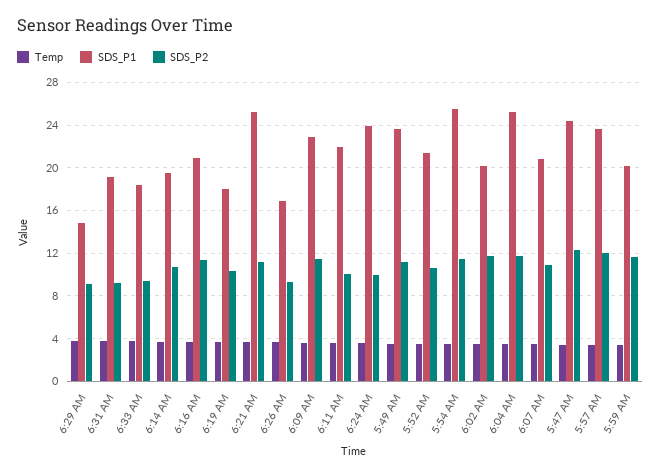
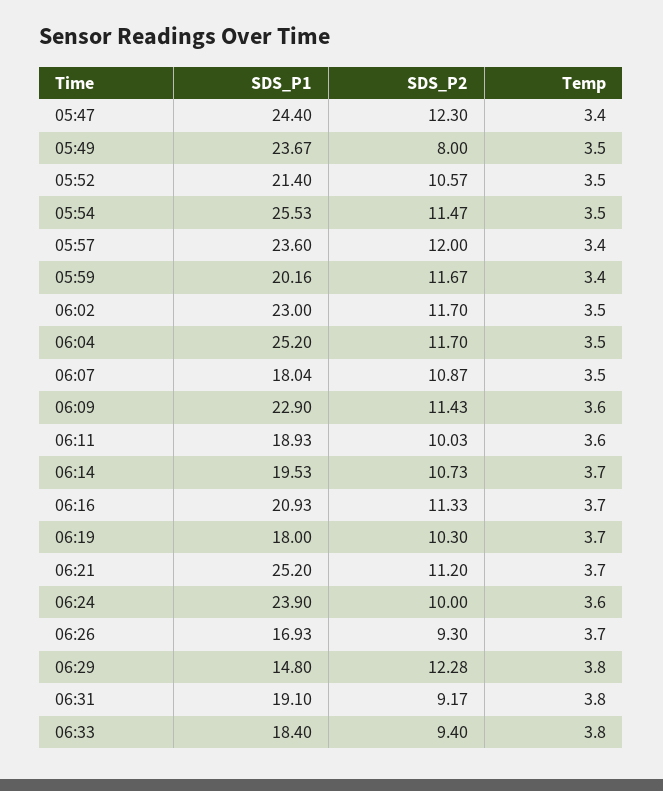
  {
    "Temp": {
      "6:29 AM": 3.8,
      "6:31 AM": 3.8,
      "6:33 AM": 3.8,
      "6:14 AM": 3.7,
      "6:16 AM": 3.7,
      "6:19 AM": 3.7,
      "6:21 AM": 3.7,
      "6:26 AM": 3.7,
      "6:09 AM": 3.6,
      "6:11 AM": 3.6,
      "6:24 AM": 3.6,
      "5:49 AM": 3.5,
      "5:52 AM": 3.5,
      "5:54 AM": 3.5,
      "6:02 AM": 3.5,
      "6:04 AM": 3.5,
      "6:07 AM": 3.5,
      "5:47 AM": 3.4,
      "5:57 AM": 3.4,
      "5:59 AM": 3.4
    },
    "SDS_P1": {
      "6:29 AM": 14.8,
      "6:31 AM": 19.1,
      "6:33 AM": 18.4,
      "6:14 AM": 19.53,
      "6:16 AM": 20.93,
      "6:19 AM": 18,
      "6:21 AM": 25.2,
      "6:26 AM": 16.93,
      "6:09 AM": 22.9,
-     "6:11 AM": 22,
+     "6:11 AM": 18.93,
      "6:24 AM": 23.9,
      "5:49 AM": 23.67,
      "5:52 AM": 21.4,
      "5:54 AM": 25.53,
-     "6:02 AM": 20,
+     "6:02 AM": 23,
      "6:04 AM": 25.2,
-     "6:07 AM": 21,
+     "6:07 AM": 18.04,
      "5:47 AM": 24.4,
      "5:57 AM": 23.6,
      "5:59 AM": 20.16
    },
    "SDS_P2": {
-     "6:29 AM": 9,
+     "6:29 AM": 12.28,
      "6:31 AM": 9.17,
      "6:33 AM": 9.4,
      "6:14 AM": 10.73,
      "6:16 AM": 11.33,
      "6:19 AM": 10.3,
      "6:21 AM": 11.2,
      "6:26 AM": 9.3,
      "6:09 AM": 11.43,
      "6:11 AM": 10.03,
      "6:24 AM": 10,
-     "5:49 AM": 11,
+     "5:49 AM": 8,
      "5:52 AM": 10.57,
      "5:54 AM": 11.47,
      "6:02 AM": 11.7,
      "6:04 AM": 11.7,
      "6:07 AM": 10.87,
      "5:47 AM": 12.3,
      "5:57 AM": 12,
      "5:59 AM": 11.67
    }
  }

